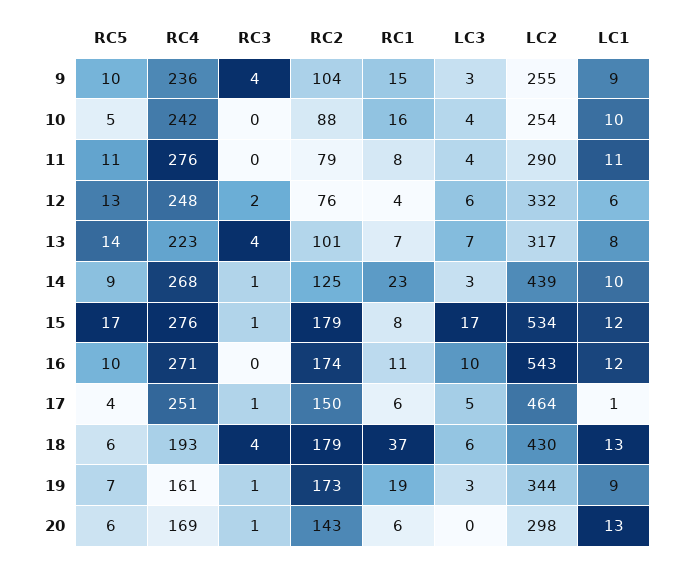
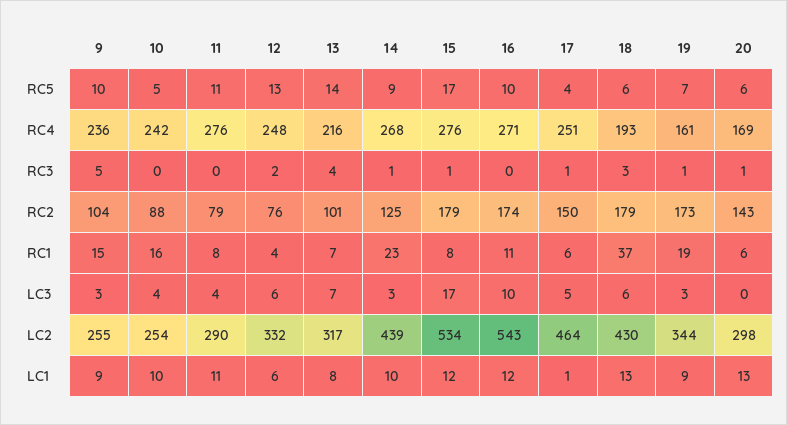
  {
    "RC5": {
      "9": 10,
      "10": 5,
      "11": 11,
      "12": 13,
      "13": 14,
      "14": 9,
      "15": 17,
      "16": 10,
      "17": 4,
      "18": 6,
      "19": 7,
      "20": 6
    },
    "RC4": {
      "9": 236,
      "10": 242,
      "11": 276,
      "12": 248,
-     "13": 223,
+     "13": 216,
      "14": 268,
      "15": 276,
      "16": 271,
      "17": 251,
      "18": 193,
      "19": 161,
      "20": 169
    },
    "RC3": {
-     "9": 4,
+     "9": 5,
      "10": 0,
      "11": 0,
      "12": 2,
      "13": 4,
      "14": 1,
      "15": 1,
      "16": 0,
      "17": 1,
-     "18": 4,
+     "18": 3,
      "19": 1,
      "20": 1
    },
    "RC2": {
      "9": 104,
      "10": 88,
      "11": 79,
      "12": 76,
      "13": 101,
      "14": 125,
      "15": 179,
      "16": 174,
      "17": 150,
      "18": 179,
      "19": 173,
      "20": 143
    },
    "RC1": {
      "9": 15,
      "10": 16,
      "11": 8,
      "12": 4,
      "13": 7,
      "14": 23,
      "15": 8,
      "16": 11,
      "17": 6,
      "18": 37,
      "19": 19,
      "20": 6
    },
    "LC3": {
      "9": 3,
      "10": 4,
      "11": 4,
      "12": 6,
      "13": 7,
      "14": 3,
      "15": 17,
      "16": 10,
      "17": 5,
      "18": 6,
      "19": 3,
      "20": 0
    },
    "LC2": {
      "9": 255,
      "10": 254,
      "11": 290,
      "12": 332,
      "13": 317,
      "14": 439,
      "15": 534,
      "16": 543,
      "17": 464,
      "18": 430,
      "19": 344,
      "20": 298
    },
    "LC1": {
      "9": 9,
      "10": 10,
      "11": 11,
      "12": 6,
      "13": 8,
      "14": 10,
      "15": 12,
      "16": 12,
      "17": 1,
      "18": 13,
      "19": 9,
      "20": 13
    }
  }

